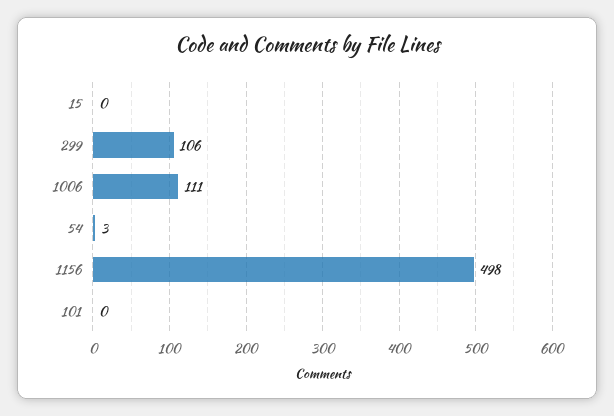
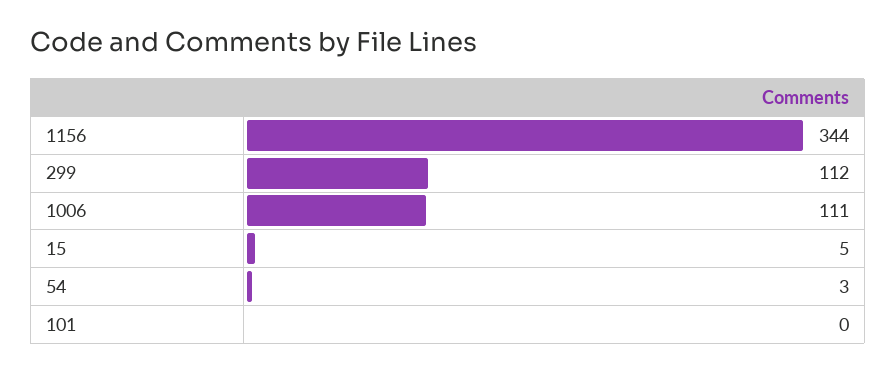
  {
-   "15": 0,
+   "15": 5,
-   "299": 106,
+   "299": 112,
    "1006": 111,
    "54": 3,
-   "1156": 498,
+   "1156": 344,
    "101": 0
  }

